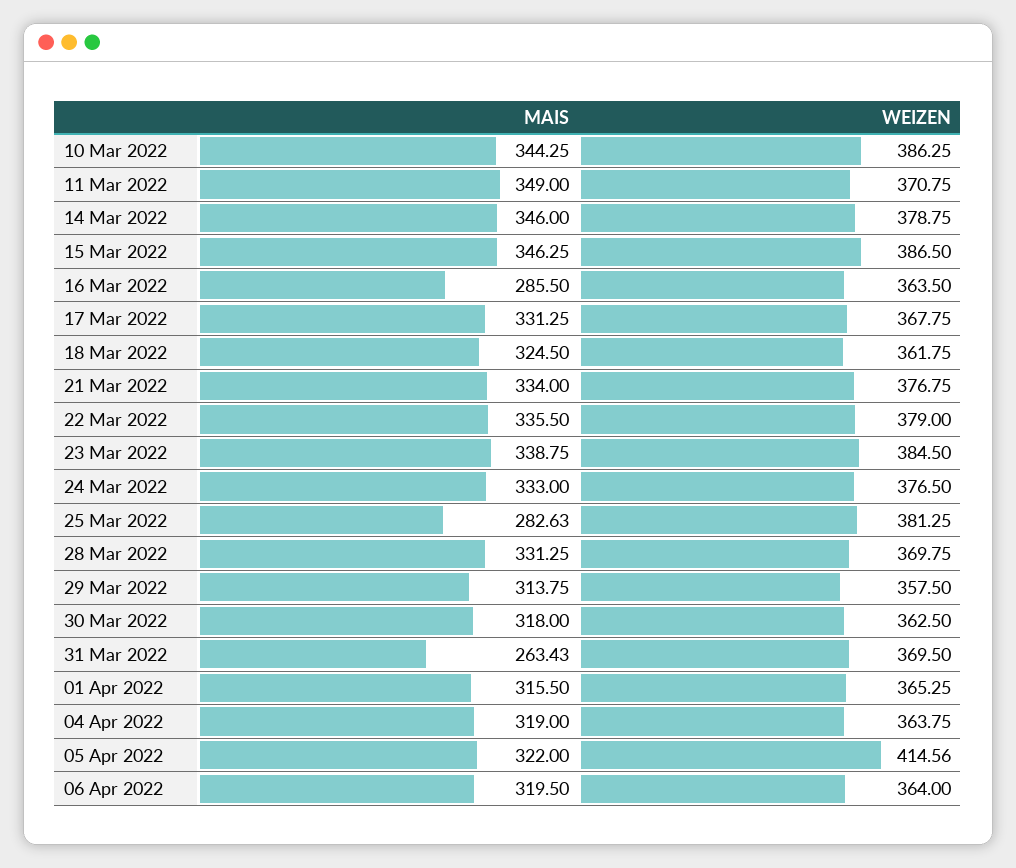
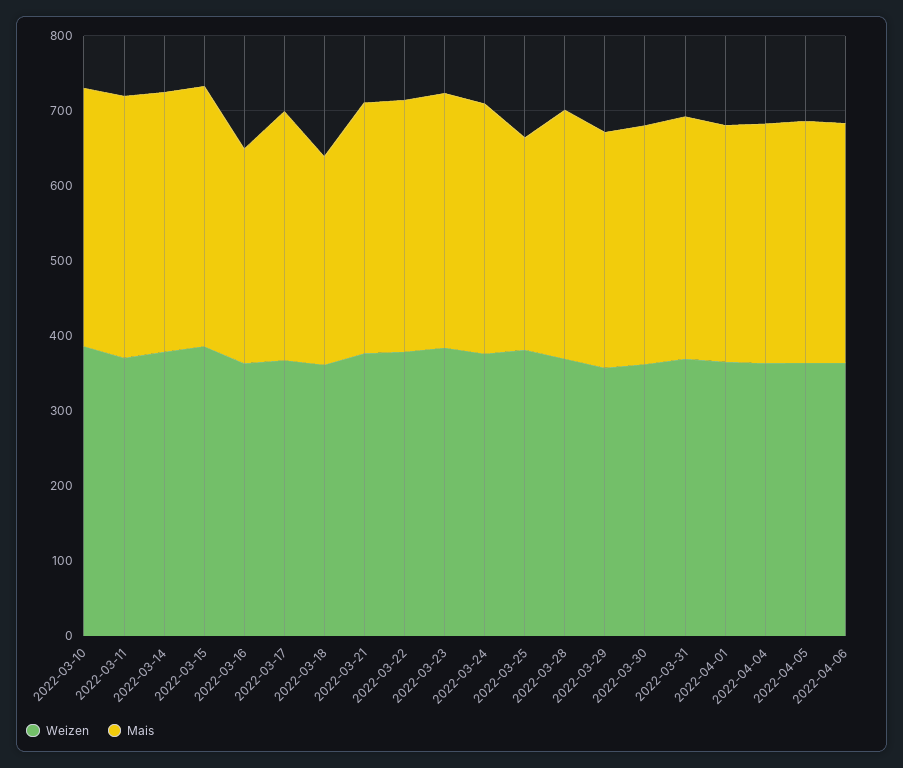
  {
    "MAIS": {
      "10 Mar 2022": 344.25,
      "11 Mar 2022": 349,
      "14 Mar 2022": 346,
      "15 Mar 2022": 346.25,
      "16 Mar 2022": 285.5,
      "17 Mar 2022": 331.25,
-     "18 Mar 2022": 324.5,
+     "18 Mar 2022": 280,
      "21 Mar 2022": 334,
      "22 Mar 2022": 335.5,
      "23 Mar 2022": 338.75,
      "24 Mar 2022": 333,
      "25 Mar 2022": 282.63,
      "28 Mar 2022": 331.25,
      "29 Mar 2022": 313.75,
      "30 Mar 2022": 318,
-     "31 Mar 2022": 263.43,
+     "31 Mar 2022": 320,
      "01 Apr 2022": 315.5,
      "04 Apr 2022": 319,
      "05 Apr 2022": 322,
      "06 Apr 2022": 319.5
    },
    "WEIZEN": {
      "10 Mar 2022": 386.25,
      "11 Mar 2022": 370.75,
      "14 Mar 2022": 378.75,
      "15 Mar 2022": 386.5,
      "16 Mar 2022": 363.5,
      "17 Mar 2022": 367.75,
      "18 Mar 2022": 361.75,
      "21 Mar 2022": 376.75,
      "22 Mar 2022": 379,
      "23 Mar 2022": 384.5,
      "24 Mar 2022": 376.5,
      "25 Mar 2022": 381.25,
      "28 Mar 2022": 369.75,
      "29 Mar 2022": 357.5,
      "30 Mar 2022": 362.5,
      "31 Mar 2022": 369.5,
      "01 Apr 2022": 365.25,
      "04 Apr 2022": 363.75,
-     "05 Apr 2022": 414.56,
+     "05 Apr 2022": 360,
      "06 Apr 2022": 364
    }
  }

